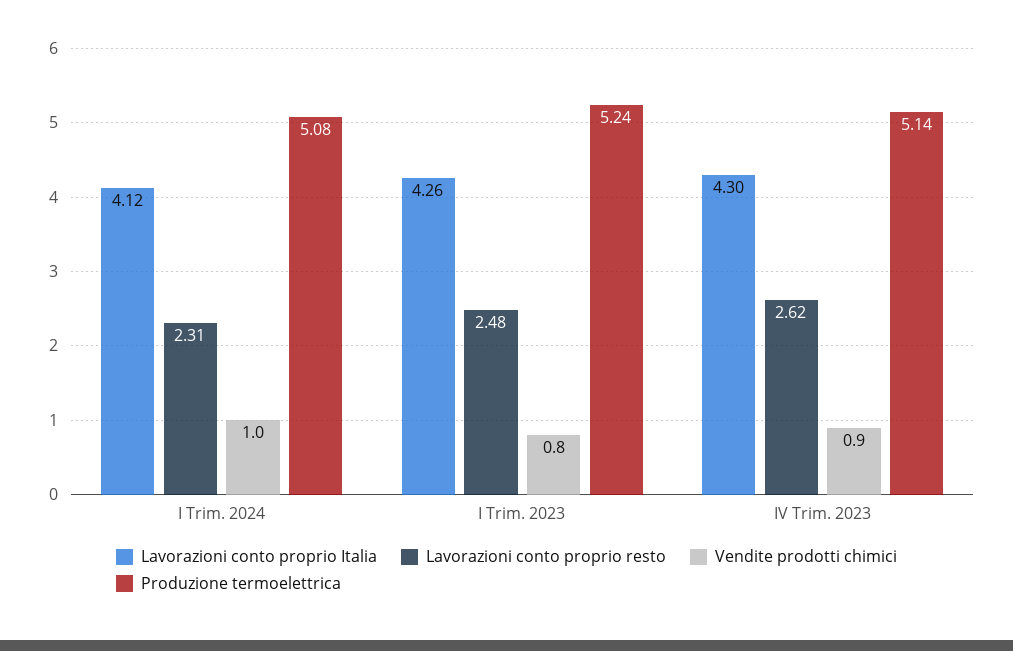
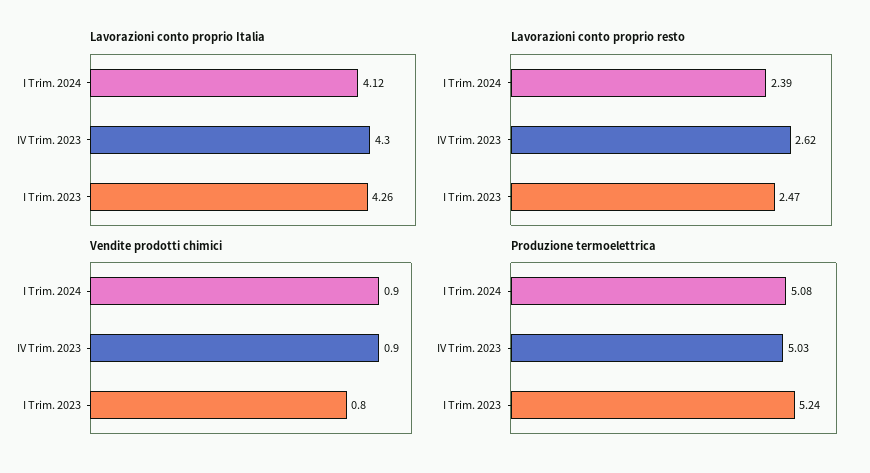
  {
    "Lavorazioni conto proprio Italia": {
      "I Trim. 2024": 4.12,
      "I Trim. 2023": 4.26,
      "IV Trim. 2023": 4.3
    },
    "Lavorazioni conto proprio resto": {
-     "I Trim. 2024": 2.31,
+     "I Trim. 2024": 2.39,
-     "I Trim. 2023": 2.48,
+     "I Trim. 2023": 2.47,
      "IV Trim. 2023": 2.62
    },
    "Vendite prodotti chimici": {
-     "I Trim. 2024": 1,
+     "I Trim. 2024": 0.9,
      "I Trim. 2023": 0.8,
      "IV Trim. 2023": 0.9
    },
    "Produzione termoelettrica": {
      "I Trim. 2024": 5.08,
      "I Trim. 2023": 5.24,
-     "IV Trim. 2023": 5.14
+     "IV Trim. 2023": 5.03
    }
  }

